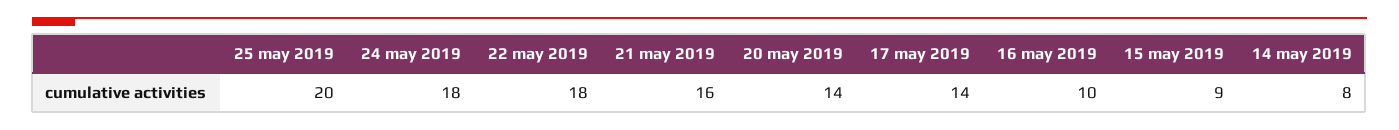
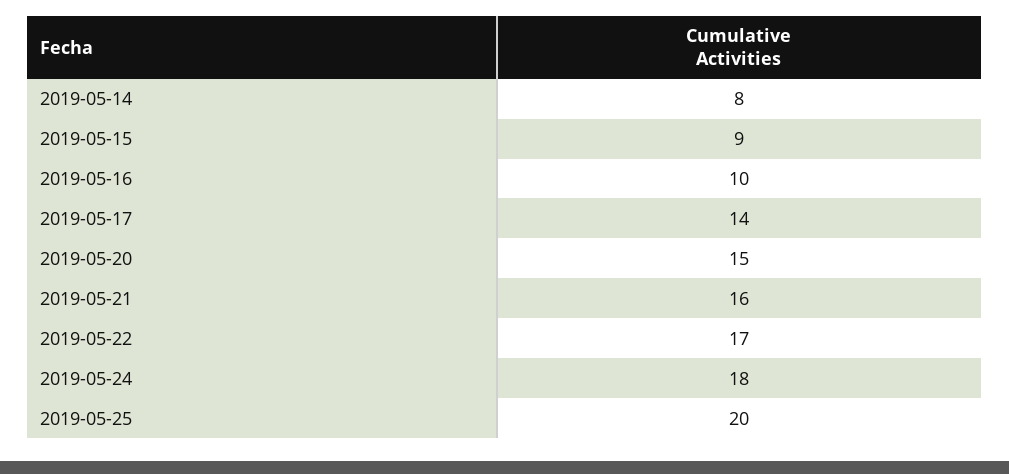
  {
    "25 may 2019": 20,
    "24 may 2019": 18,
-   "22 may 2019": 18,
+   "22 may 2019": 17,
    "21 may 2019": 16,
-   "20 may 2019": 14,
+   "20 may 2019": 15,
    "17 may 2019": 14,
    "16 may 2019": 10,
    "15 may 2019": 9,
    "14 may 2019": 8
  }

